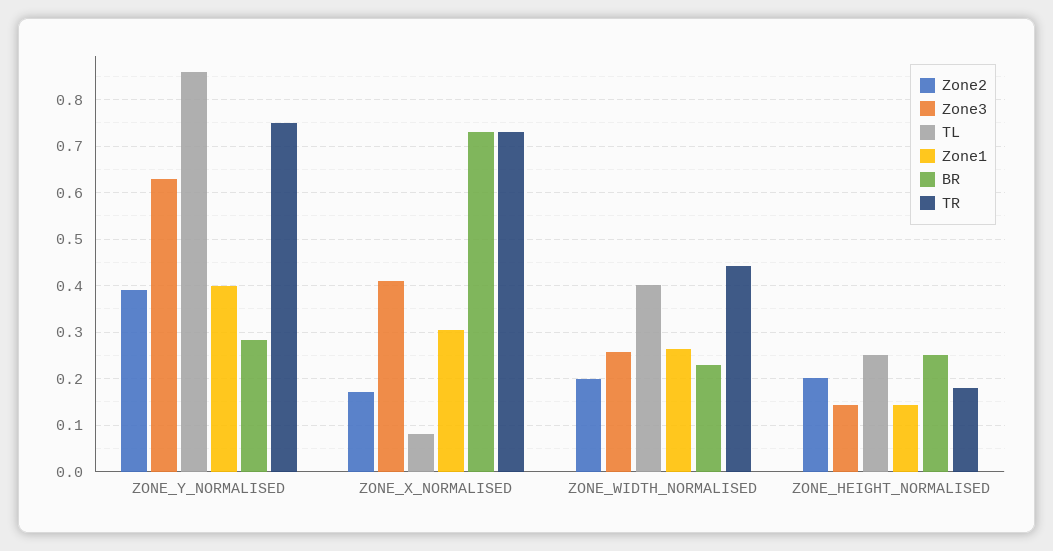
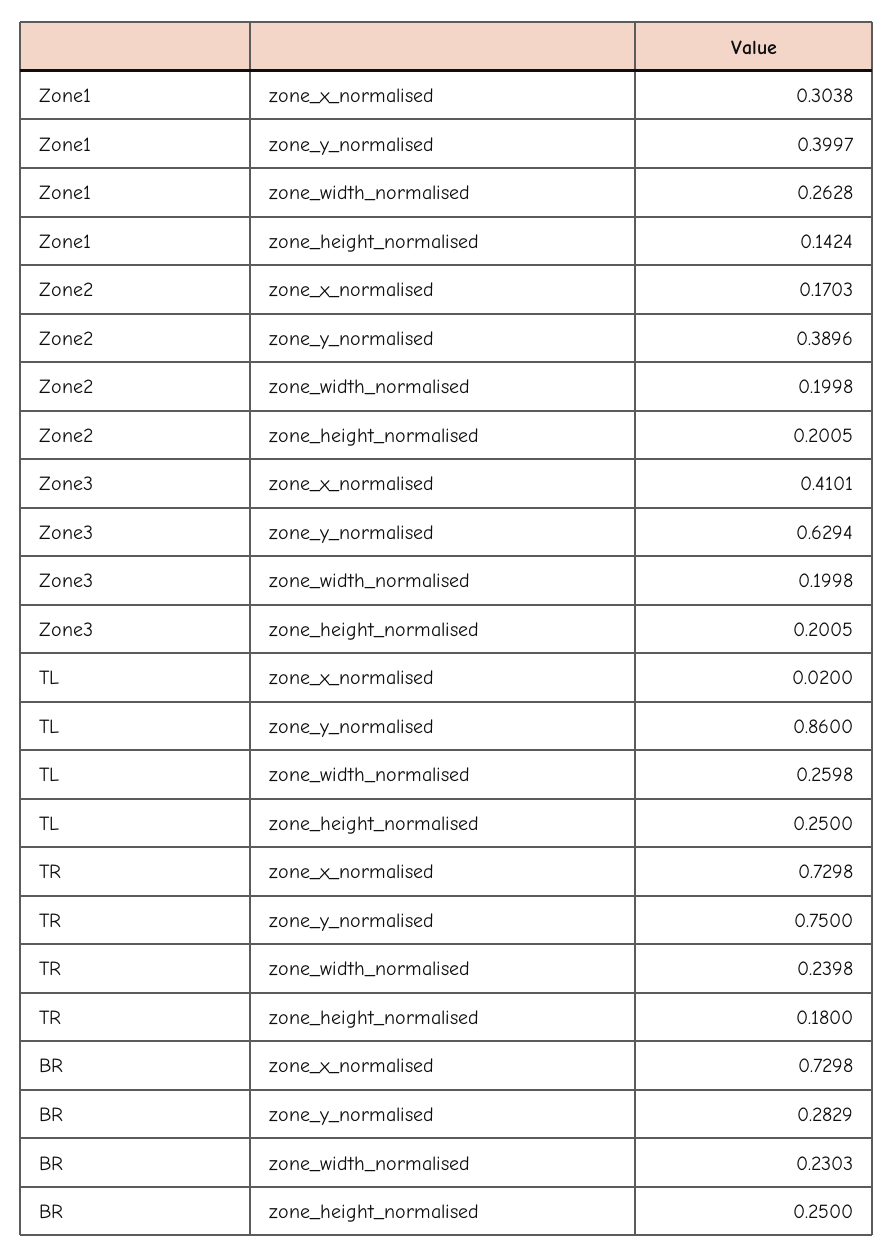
  {
    "Zone2": {
      "ZONE_Y_NORMALISED": 0.3896,
      "ZONE_X_NORMALISED": 0.1703,
      "ZONE_WIDTH_NORMALISED": 0.1998,
      "ZONE_HEIGHT_NORMALISED": 0.2005
    },
    "Zone3": {
      "ZONE_Y_NORMALISED": 0.6294,
      "ZONE_X_NORMALISED": 0.4101,
-     "ZONE_WIDTH_NORMALISED": 0.26,
+     "ZONE_WIDTH_NORMALISED": 0.1998,
-     "ZONE_HEIGHT_NORMALISED": 0.14
+     "ZONE_HEIGHT_NORMALISED": 0.2005
    },
    "TL": {
      "ZONE_Y_NORMALISED": 0.86,
-     "ZONE_X_NORMALISED": 0.08,
+     "ZONE_X_NORMALISED": 0.02,
-     "ZONE_WIDTH_NORMALISED": 0.4,
+     "ZONE_WIDTH_NORMALISED": 0.2598,
      "ZONE_HEIGHT_NORMALISED": 0.25
    },
    "Zone1": {
      "ZONE_Y_NORMALISED": 0.3997,
      "ZONE_X_NORMALISED": 0.3038,
      "ZONE_WIDTH_NORMALISED": 0.2628,
      "ZONE_HEIGHT_NORMALISED": 0.1424
    },
    "BR": {
      "ZONE_Y_NORMALISED": 0.2829,
      "ZONE_X_NORMALISED": 0.7298,
      "ZONE_WIDTH_NORMALISED": 0.2303,
      "ZONE_HEIGHT_NORMALISED": 0.25
    },
    "TR": {
      "ZONE_Y_NORMALISED": 0.75,
      "ZONE_X_NORMALISED": 0.7298,
-     "ZONE_WIDTH_NORMALISED": 0.44,
+     "ZONE_WIDTH_NORMALISED": 0.2398,
      "ZONE_HEIGHT_NORMALISED": 0.18
    }
  }

